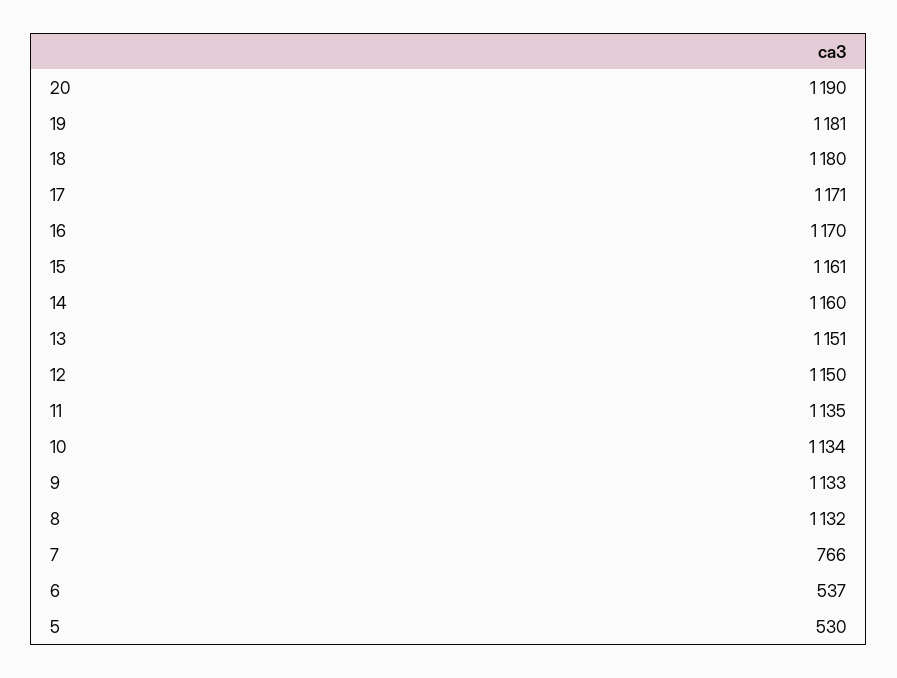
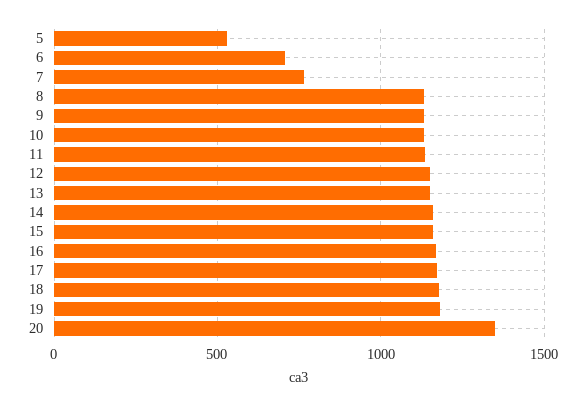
  {
-   "20": 1190,
+   "20": 1350,
    "19": 1181,
    "18": 1180,
    "17": 1171,
    "16": 1170,
    "15": 1161,
    "14": 1160,
    "13": 1151,
    "12": 1150,
    "11": 1135,
    "10": 1134,
    "9": 1133,
    "8": 1132,
    "7": 766,
-   "6": 537,
+   "6": 700,
    "5": 530
  }

